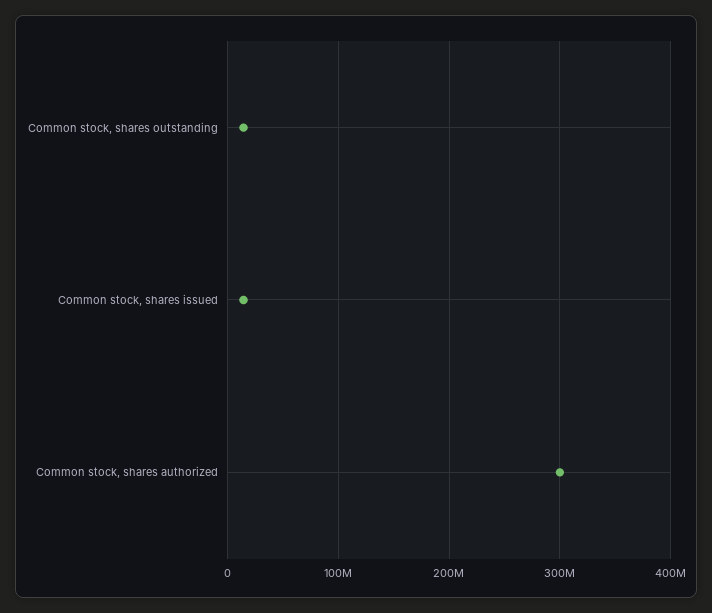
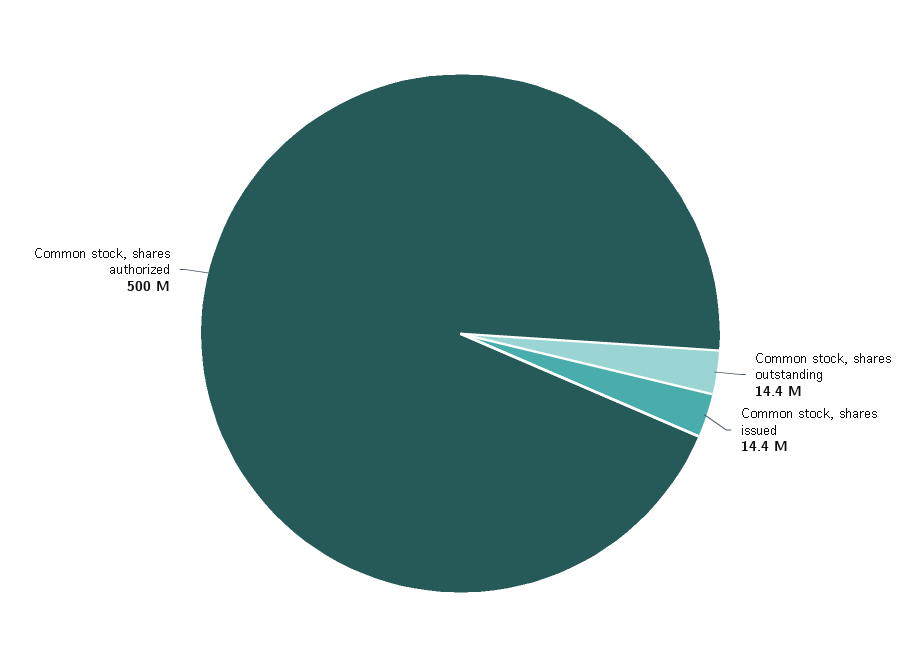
  {
    "Common stock, shares outstanding": 14400000,
    "Common stock, shares issued": 14400000,
-   "Common stock, shares authorized": 300000000
+   "Common stock, shares authorized": 500000000
  }

